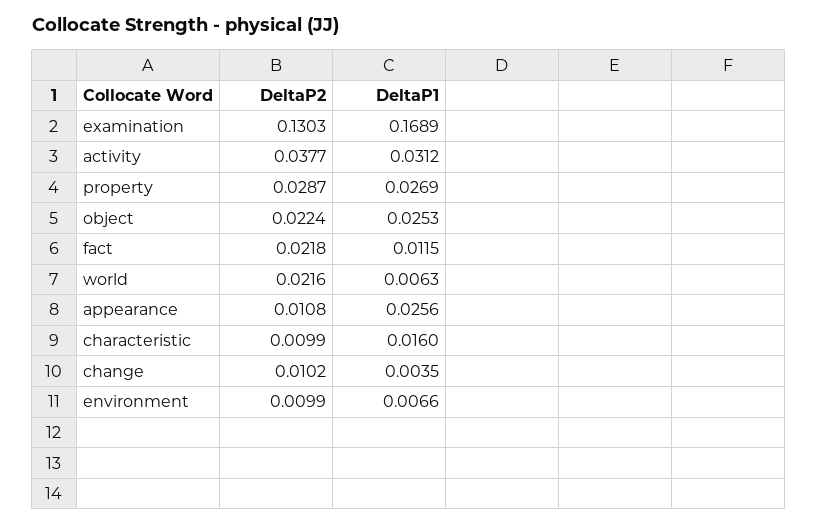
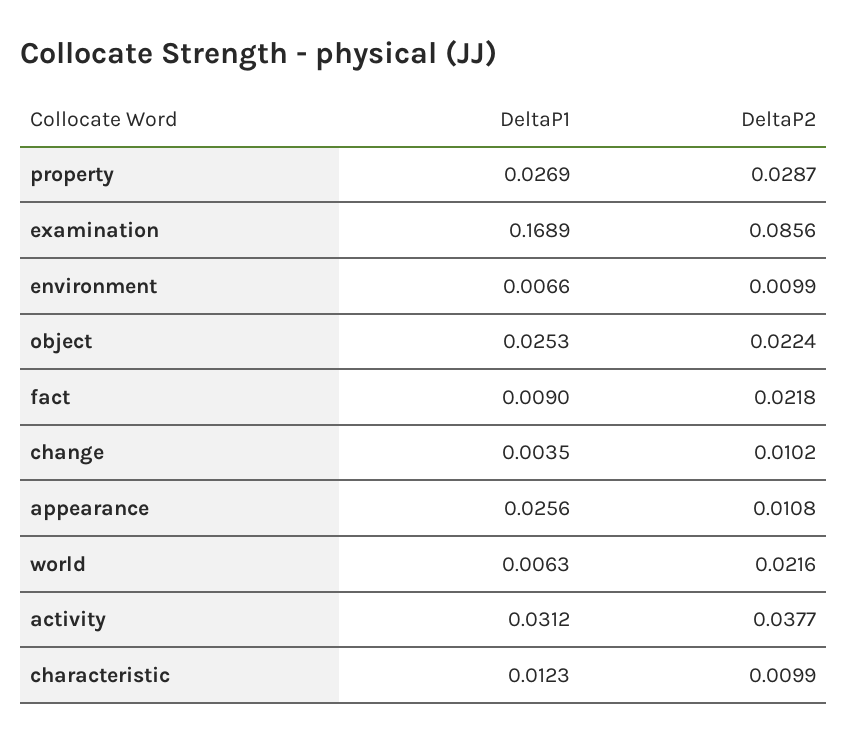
  {
    "DeltaP2": {
-     "examination": 0.1303,
+     "examination": 0.0856,
      "activity": 0.0377,
      "property": 0.0287,
      "object": 0.0224,
      "fact": 0.0218,
      "world": 0.0216,
      "appearance": 0.0108,
      "characteristic": 0.0099,
      "change": 0.0102,
      "environment": 0.0099
    },
    "DeltaP1": {
      "examination": 0.1689,
      "activity": 0.0312,
      "property": 0.0269,
      "object": 0.0253,
-     "fact": 0.0115,
+     "fact": 0.009,
      "world": 0.0063,
      "appearance": 0.0256,
-     "characteristic": 0.016,
+     "characteristic": 0.0123,
      "change": 0.0035,
      "environment": 0.0066
    }
  }

